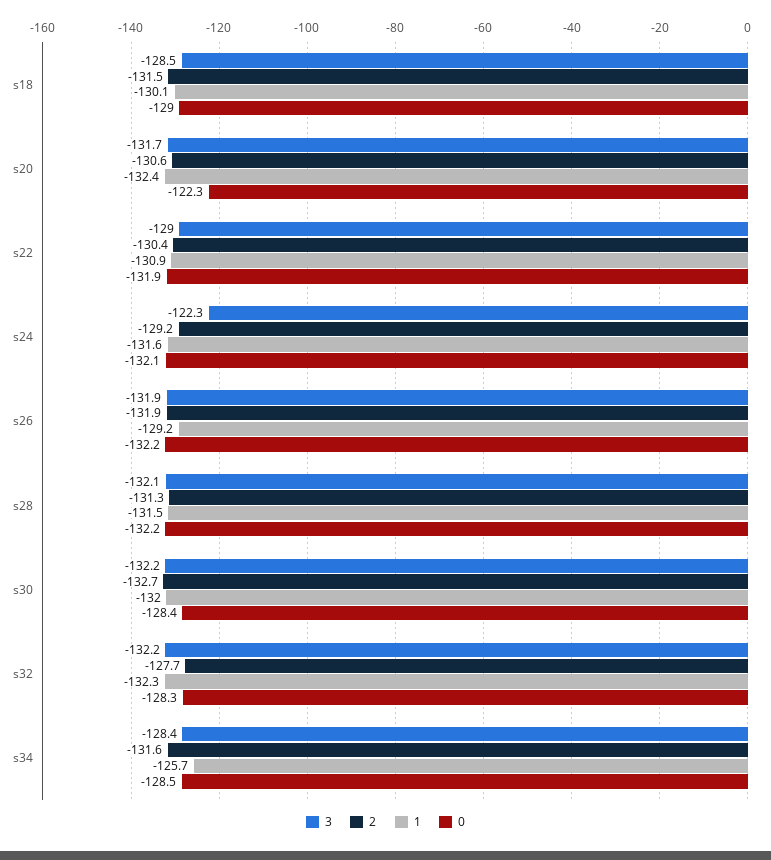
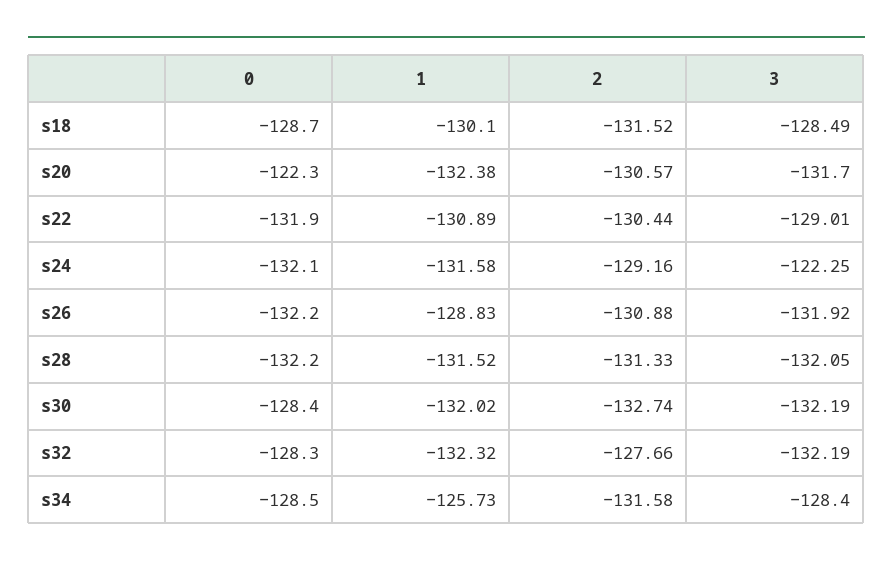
  {
    "3": {
      "s18": -128.49,
      "s20": -131.7,
      "s22": -129.01,
      "s24": -122.25,
      "s26": -131.92,
      "s28": -132.05,
      "s30": -132.19,
      "s32": -132.19,
      "s34": -128.4
    },
    "2": {
      "s18": -131.52,
      "s20": -130.57,
      "s22": -130.44,
      "s24": -129.16,
-     "s26": -131.9,
+     "s26": -130.88,
      "s28": -131.33,
      "s30": -132.74,
      "s32": -127.66,
      "s34": -131.58
    },
    "1": {
      "s18": -130.1,
      "s20": -132.38,
      "s22": -130.89,
      "s24": -131.58,
-     "s26": -129.2,
+     "s26": -128.83,
      "s28": -131.52,
      "s30": -132.02,
      "s32": -132.32,
      "s34": -125.73
    },
    "0": {
-     "s18": -129,
+     "s18": -128.7,
      "s20": -122.3,
      "s22": -131.9,
      "s24": -132.1,
      "s26": -132.2,
      "s28": -132.2,
      "s30": -128.4,
      "s32": -128.3,
      "s34": -128.5
    }
  }

